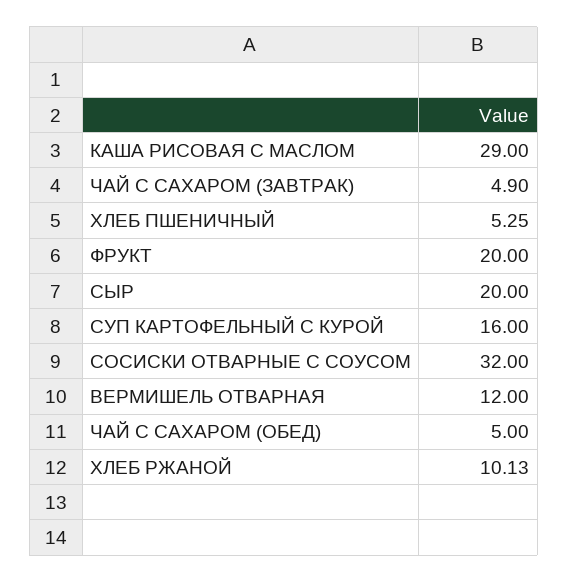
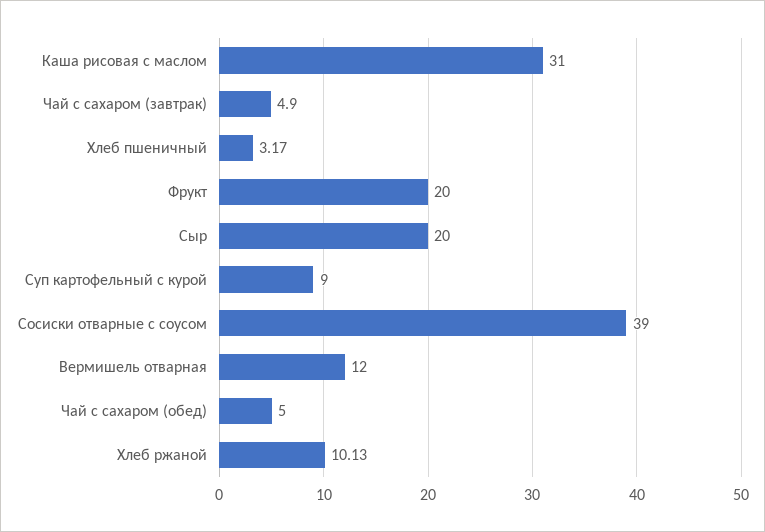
  {
-   "КАША РИСОВАЯ С МАСЛОМ": 29,
+   "КАША РИСОВАЯ С МАСЛОМ": 31,
    "ЧАЙ С САХАРОМ (ЗАВТРАК)": 4.9,
-   "ХЛЕБ ПШЕНИЧНЫЙ": 5.25,
+   "ХЛЕБ ПШЕНИЧНЫЙ": 3.17,
    "ФРУКТ": 20,
    "СЫР": 20,
-   "СУП КАРТОФЕЛЬНЫЙ С КУРОЙ": 16,
+   "СУП КАРТОФЕЛЬНЫЙ С КУРОЙ": 9,
-   "СОСИСКИ ОТВАРНЫЕ С СОУСОМ": 32,
+   "СОСИСКИ ОТВАРНЫЕ С СОУСОМ": 39,
    "ВЕРМИШЕЛЬ ОТВАРНАЯ": 12,
    "ЧАЙ С САХАРОМ (ОБЕД)": 5,
    "ХЛЕБ РЖАНОЙ": 10.13
  }

